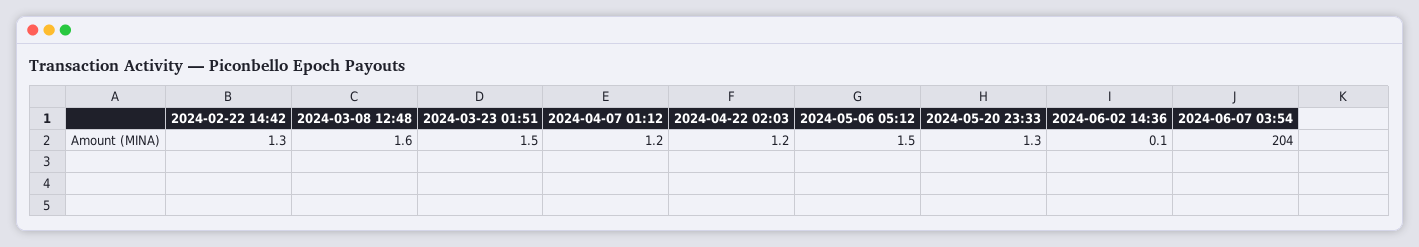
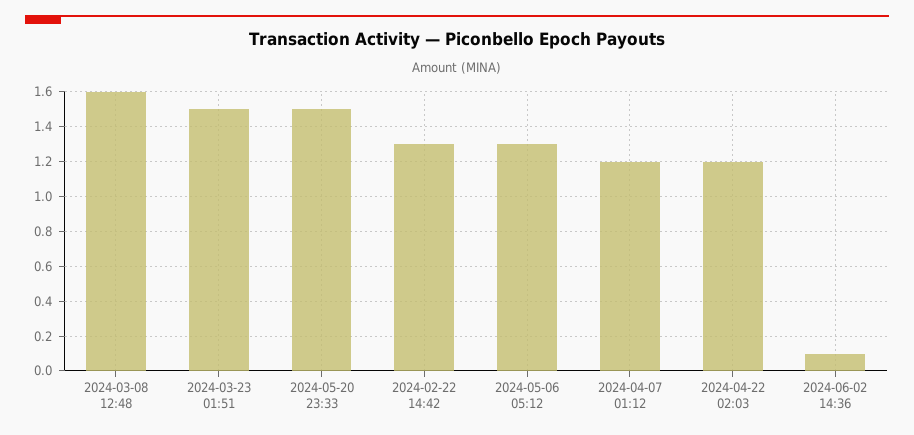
  {
    "2024-02-22 14:42": 1.3,
    "2024-03-08 12:48": 1.6,
    "2024-03-23 01:51": 1.5,
    "2024-04-07 01:12": 1.2,
    "2024-04-22 02:03": 1.2,
-   "2024-05-06 05:12": 1.5,
+   "2024-05-06 05:12": 1.3,
-   "2024-05-20 23:33": 1.3,
+   "2024-05-20 23:33": 1.5,
-   "2024-06-02 14:36": 0.1,
+   "2024-06-02 14:36": 0.1
-   "2024-06-07 03:54": 204
  }

